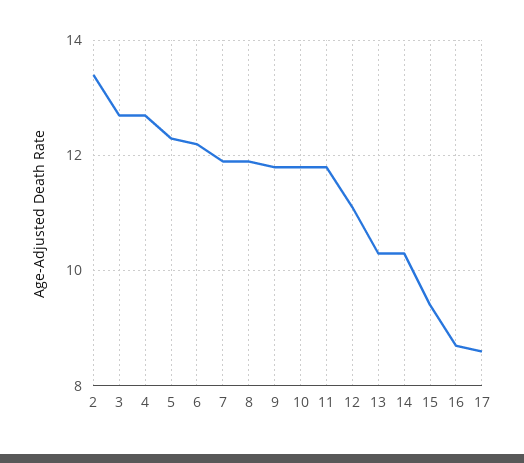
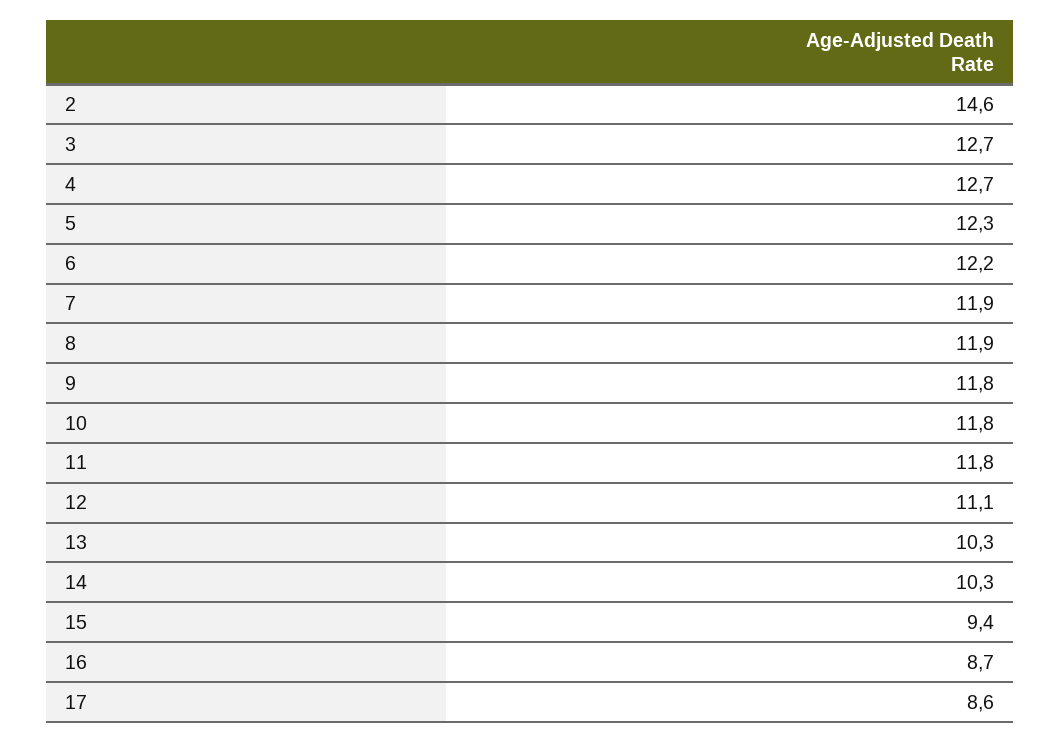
  {
-   "2": 13.5,
+   "2": 14.6,
    "3": 12.7,
    "4": 12.7,
    "5": 12.3,
    "6": 12.2,
    "7": 11.9,
    "8": 11.9,
    "9": 11.8,
    "10": 11.8,
    "11": 11.8,
    "12": 11.1,
    "13": 10.3,
    "14": 10.3,
    "15": 9.4,
    "16": 8.7,
    "17": 8.6
  }

